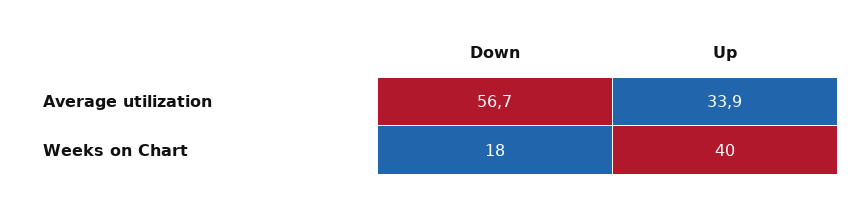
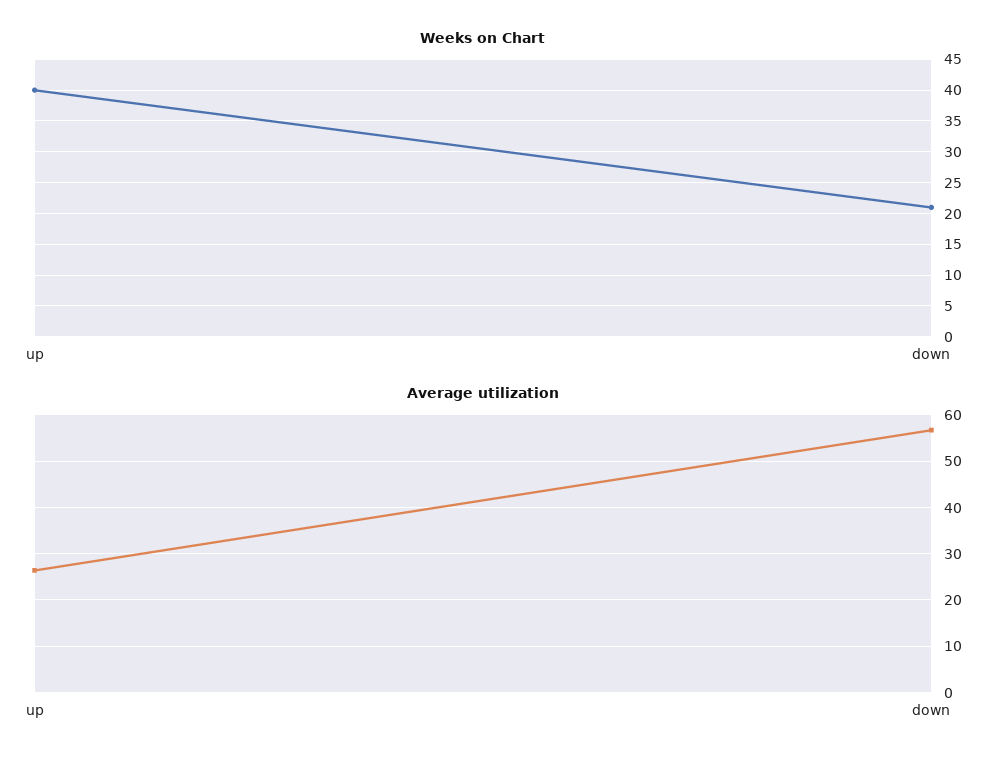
  {
    "Average utilization": {
      "Down": 56.7,
-     "Up": 33.9
+     "Up": 26
    },
    "Weeks on Chart": {
-     "Down": 18,
+     "Down": 21,
      "Up": 40
    }
  }

